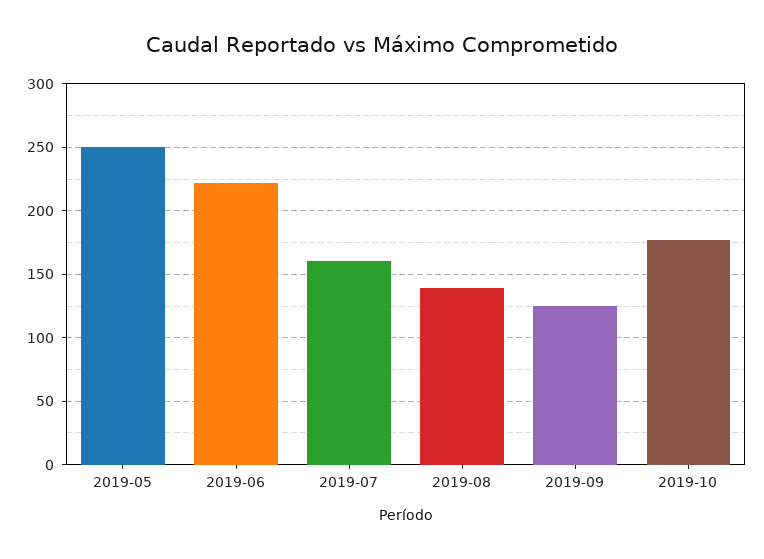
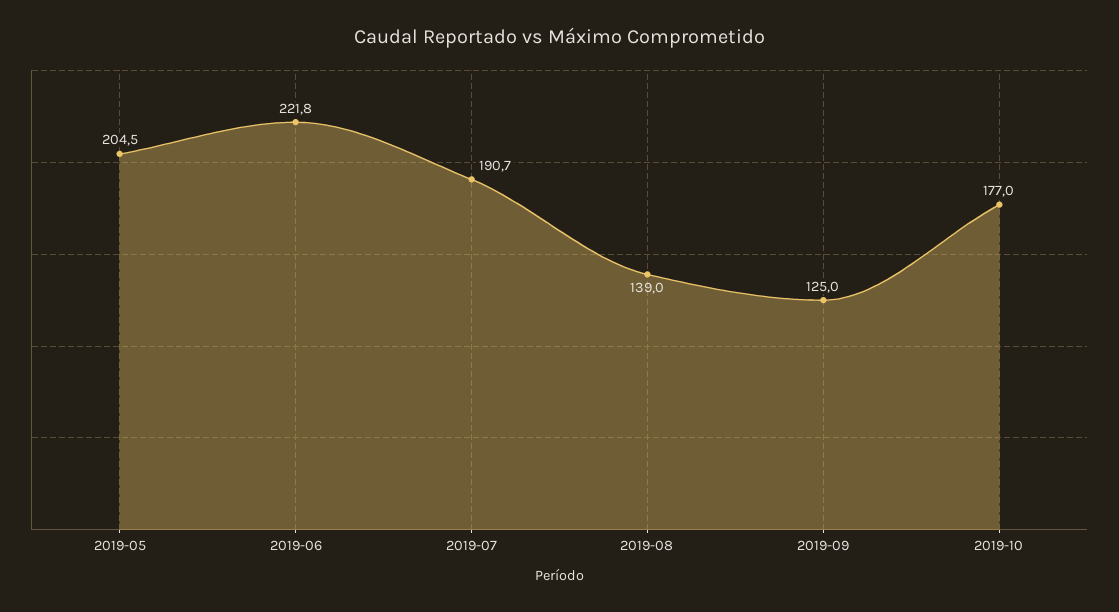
  {
-   "2019-05": 250,
+   "2019-05": 204.5,
    "2019-06": 221.8,
-   "2019-07": 160,
+   "2019-07": 190.7,
    "2019-08": 139,
    "2019-09": 125,
    "2019-10": 177
  }

